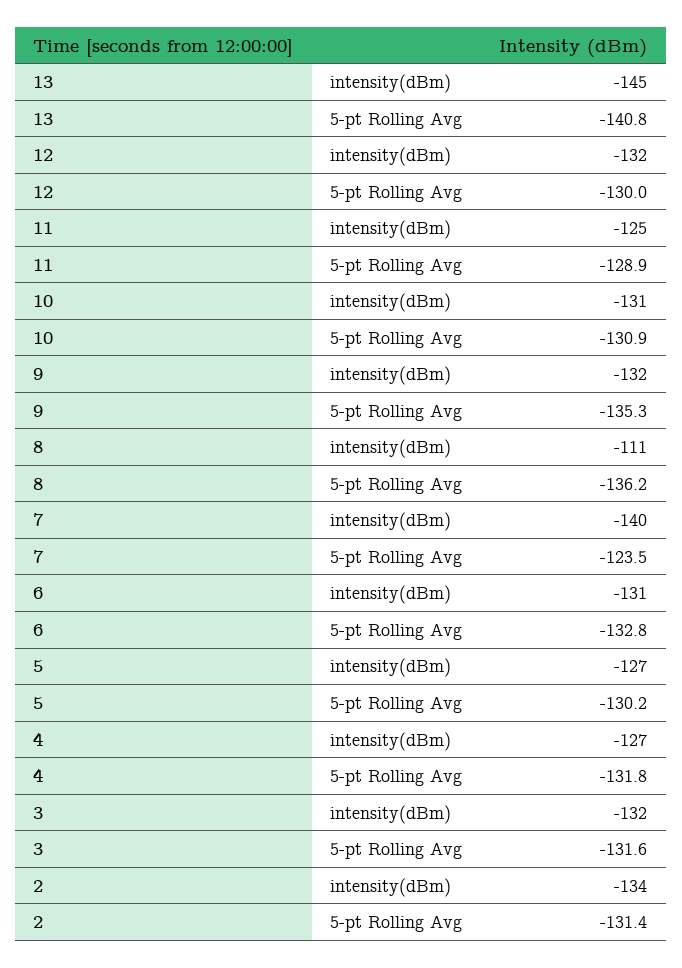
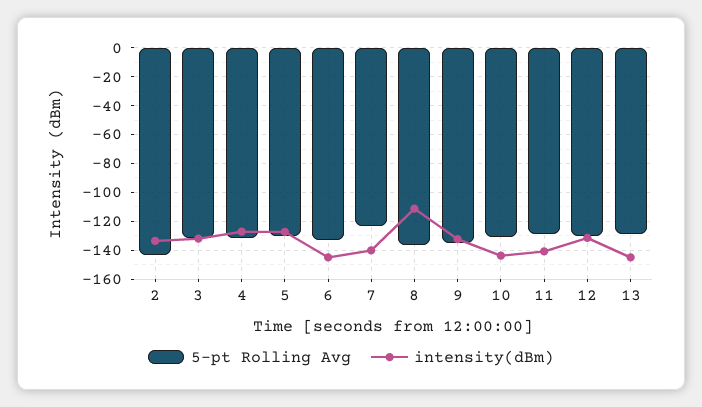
  {
    "intensity(dBm)": {
      "13": -145,
      "12": -132,
-     "11": -125,
+     "11": -140,
-     "10": -131,
+     "10": -145,
      "9": -132,
      "8": -111,
      "7": -140,
-     "6": -131,
+     "6": -145,
      "5": -127,
      "4": -127,
      "3": -132,
      "2": -134
    },
    "5-pt Rolling Avg": {
-     "13": -140.8,
+     "13": -130,
      "12": -130,
      "11": -128.9,
      "10": -130.9,
      "9": -135.3,
      "8": -136.2,
      "7": -123.5,
      "6": -132.8,
      "5": -130.2,
      "4": -131.8,
      "3": -131.6,
-     "2": -131.4
+     "2": -145
    }
  }

